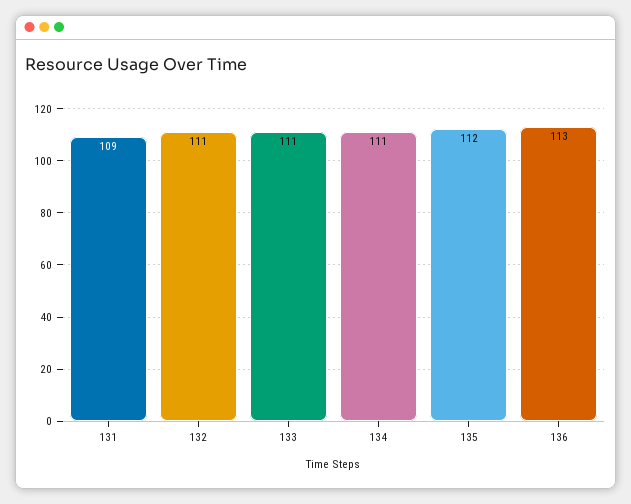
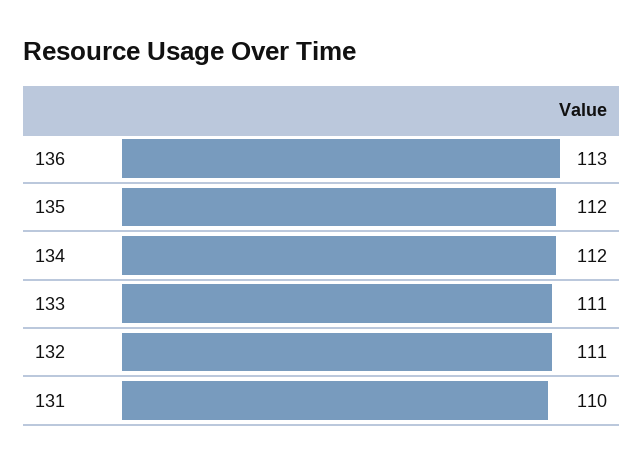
  {
-   "131": 109,
+   "131": 110,
    "132": 111,
    "133": 111,
-   "134": 111,
+   "134": 112,
    "135": 112,
    "136": 113
  }

